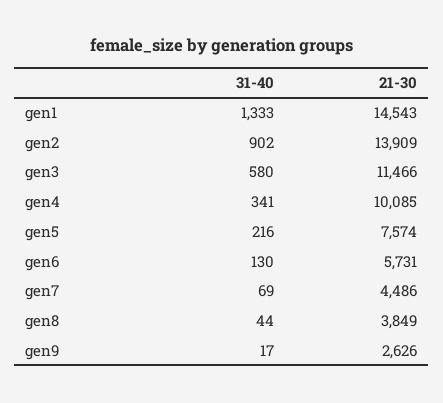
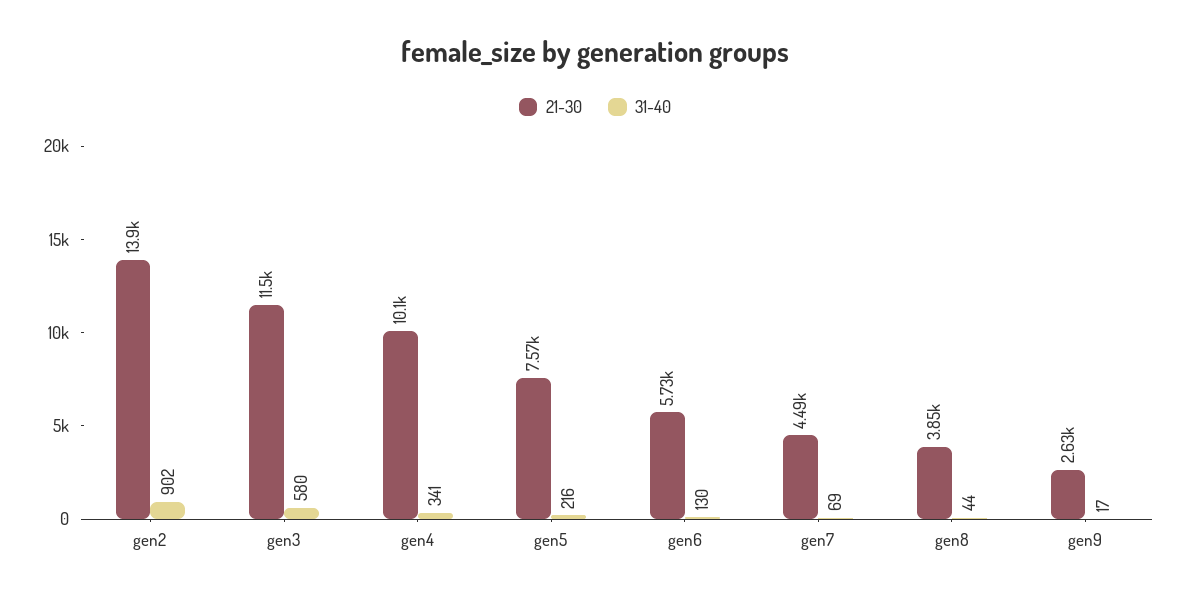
  {
    "31-40": {
-     "gen1": 1333,
      "gen2": 902,
      "gen3": 580,
      "gen4": 341,
      "gen5": 216,
      "gen6": 130,
      "gen7": 69,
      "gen8": 44,
      "gen9": 17
    },
    "21-30": {
-     "gen1": 14543,
      "gen2": 13909,
      "gen3": 11466,
      "gen4": 10085,
      "gen5": 7574,
      "gen6": 5731,
      "gen7": 4486,
      "gen8": 3849,
      "gen9": 2626
    }
  }

